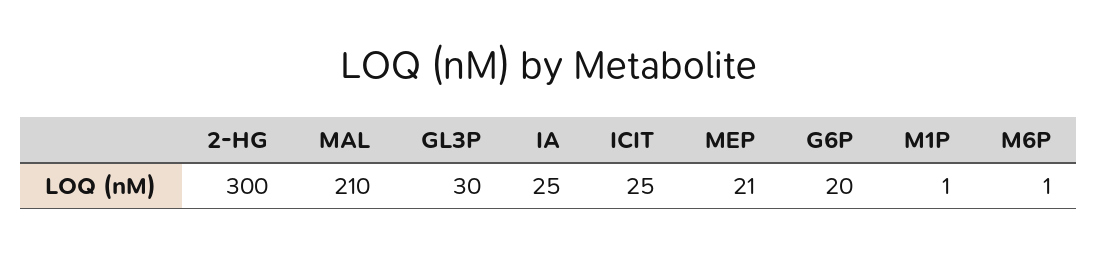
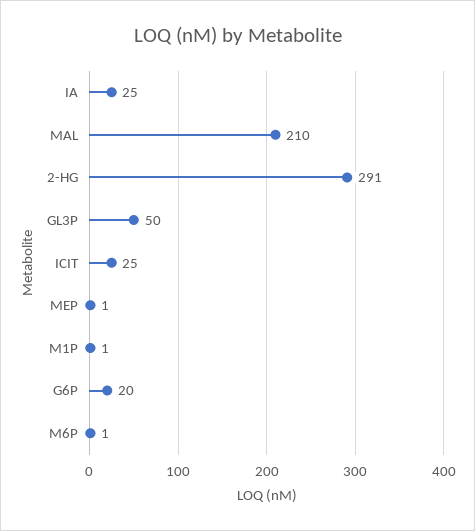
  {
-   "2-HG": 300,
+   "2-HG": 291,
    "MAL": 210,
-   "GL3P": 30,
+   "GL3P": 50,
    "IA": 25,
    "ICIT": 25,
-   "MEP": 21,
+   "MEP": 1,
    "G6P": 20,
    "M1P": 1,
    "M6P": 1
  }

